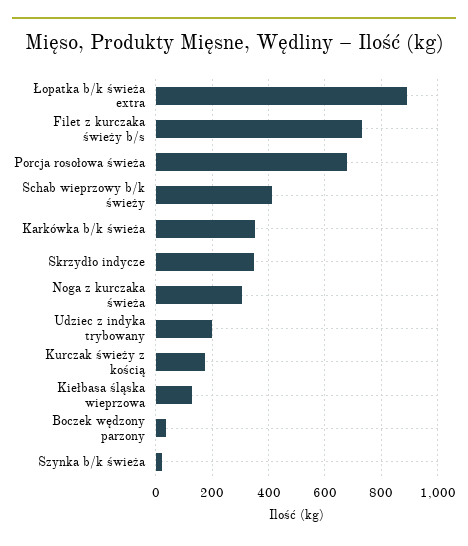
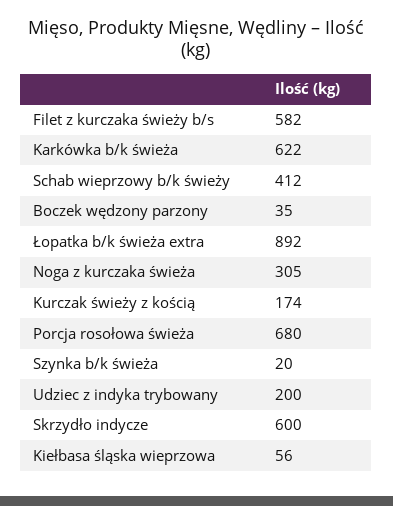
  {
    "Łopatka b/k świeża extra": 892,
-   "Filet z kurczaka świeży b/s": 725,
+   "Filet z kurczaka świeży b/s": 582,
    "Porcja rosołowa świeża": 680,
    "Schab wieprzowy b/k świeży": 412,
-   "Karkówka b/k świeża": 350,
+   "Karkówka b/k świeża": 622,
-   "Skrzydło indycze": 350,
+   "Skrzydło indycze": 600,
    "Noga z kurczaka świeża": 305,
    "Udziec z indyka trybowany": 200,
    "Kurczak świeży z kością": 174,
-   "Kiełbasa śląska wieprzowa": 125,
+   "Kiełbasa śląska wieprzowa": 56,
    "Boczek wędzony parzony": 35,
    "Szynka b/k świeża": 20
  }

